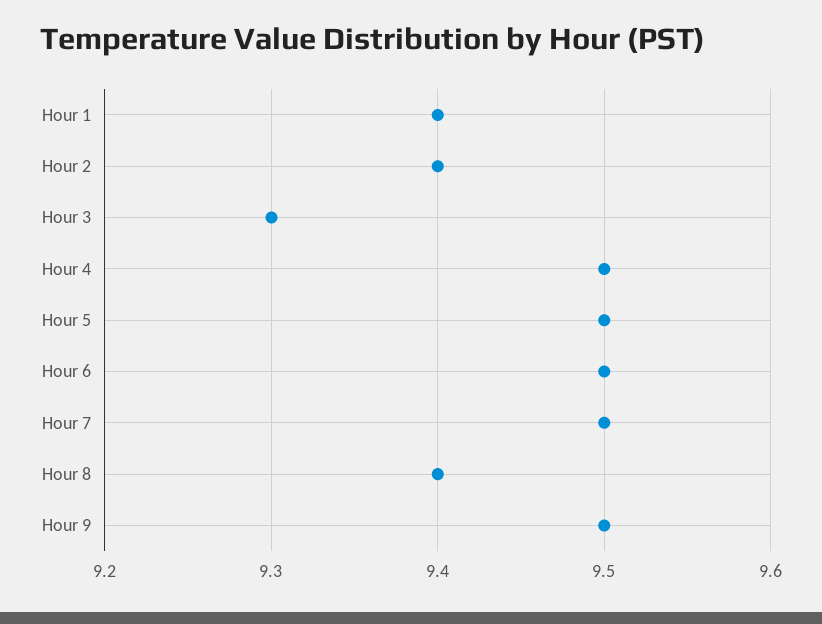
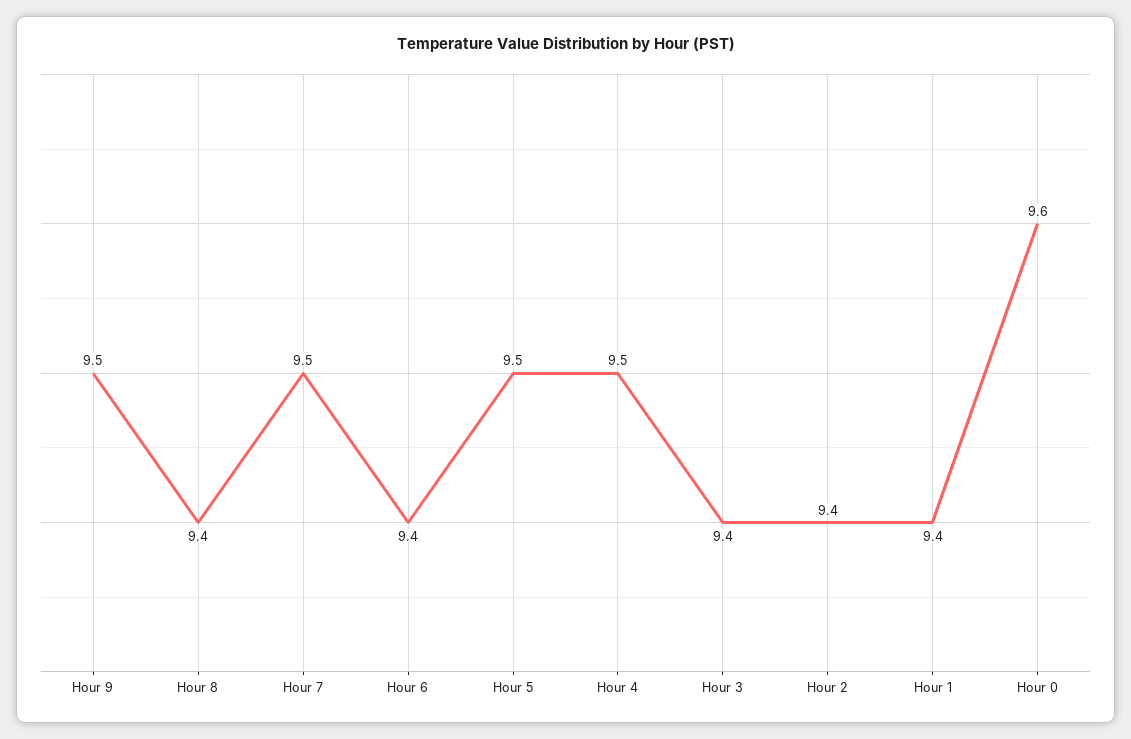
  {
    "Hour 1": 9.4,
    "Hour 2": 9.4,
-   "Hour 3": 9.3,
+   "Hour 3": 9.4,
    "Hour 4": 9.5,
    "Hour 5": 9.5,
-   "Hour 6": 9.5,
+   "Hour 6": 9.4,
    "Hour 7": 9.5,
    "Hour 8": 9.4,
-   "Hour 9": 9.5
+   "Hour 9": 9.5,
+   "Hour 0": 9.6
  }

